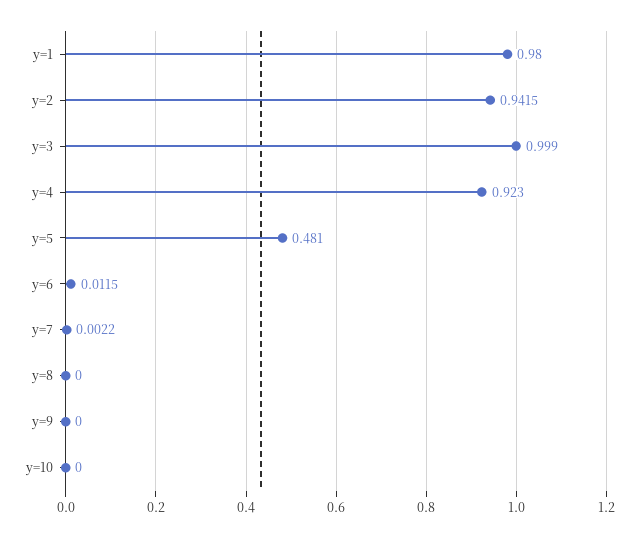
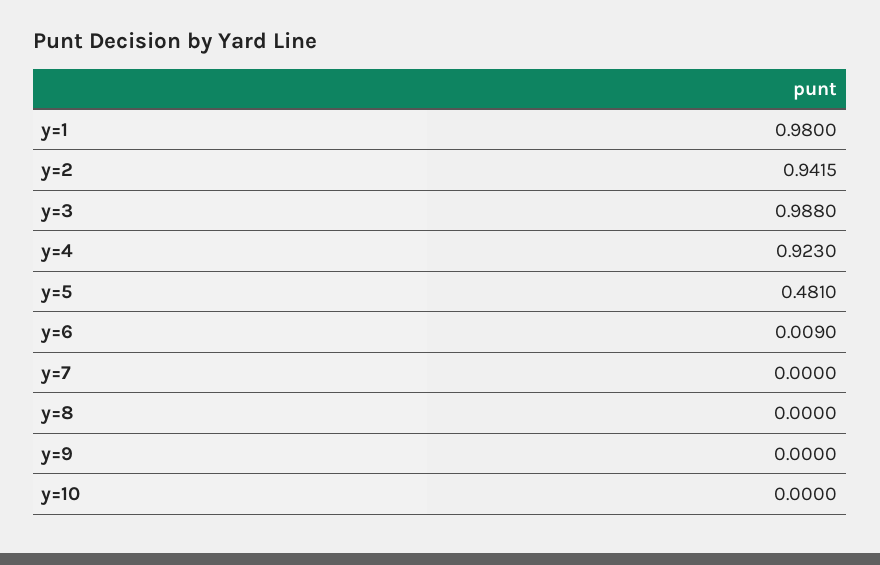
  {
    "y=1": 0.98,
    "y=2": 0.9415,
-   "y=3": 0.999,
+   "y=3": 0.988,
    "y=4": 0.923,
    "y=5": 0.481,
-   "y=6": 0.0115,
+   "y=6": 0.009,
-   "y=7": 0.0022,
+   "y=7": 0,
    "y=8": 0,
    "y=9": 0,
    "y=10": 0
  }

